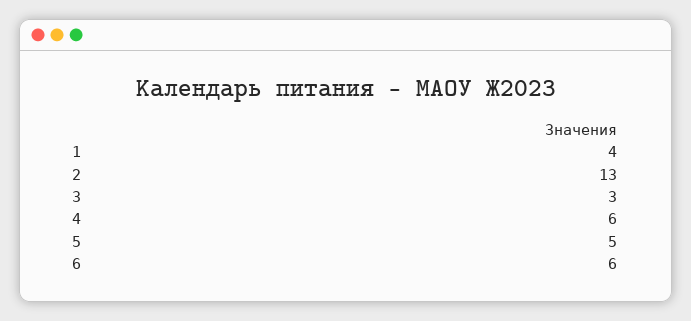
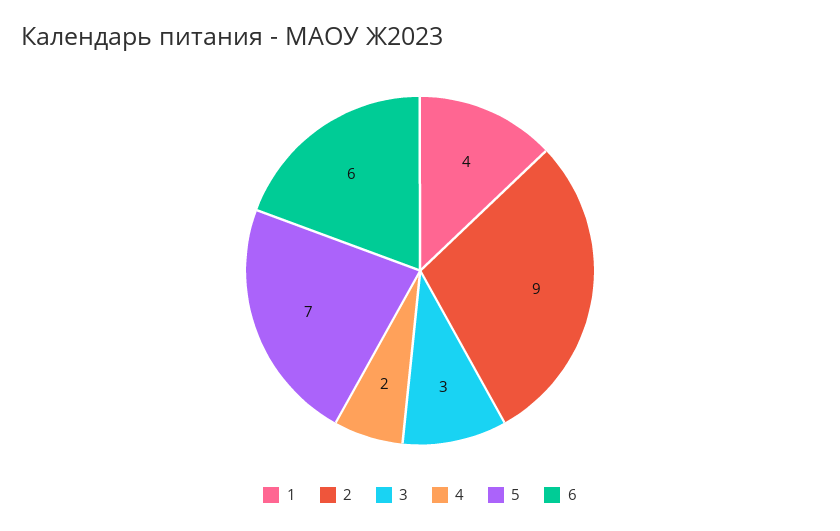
  {
    "1": 4,
-   "2": 13,
+   "2": 9,
    "3": 3,
-   "4": 6,
+   "4": 2,
-   "5": 5,
+   "5": 7,
    "6": 6
  }

